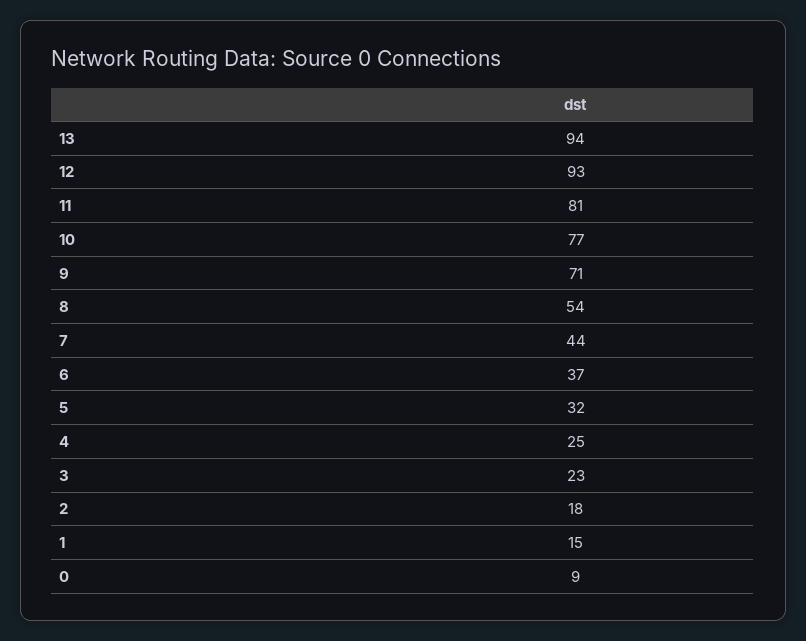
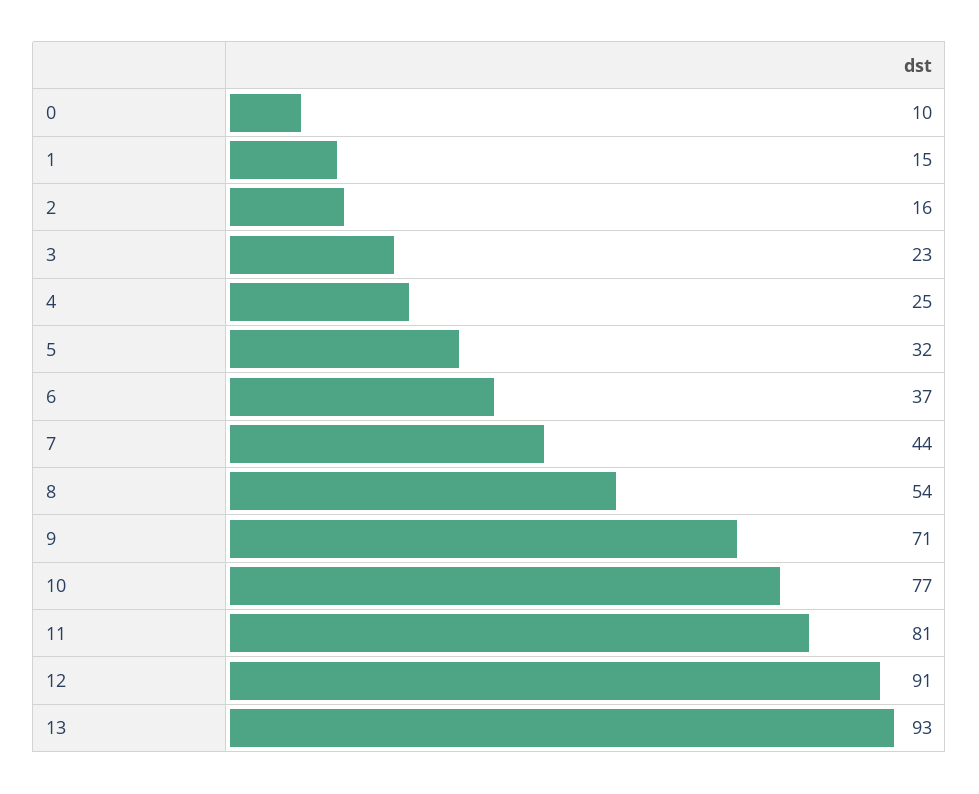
  {
-   "13": 94,
+   "13": 93,
-   "12": 93,
+   "12": 91,
    "11": 81,
    "10": 77,
    "9": 71,
    "8": 54,
    "7": 44,
    "6": 37,
    "5": 32,
    "4": 25,
    "3": 23,
-   "2": 18,
+   "2": 16,
    "1": 15,
-   "0": 9
+   "0": 10
  }

